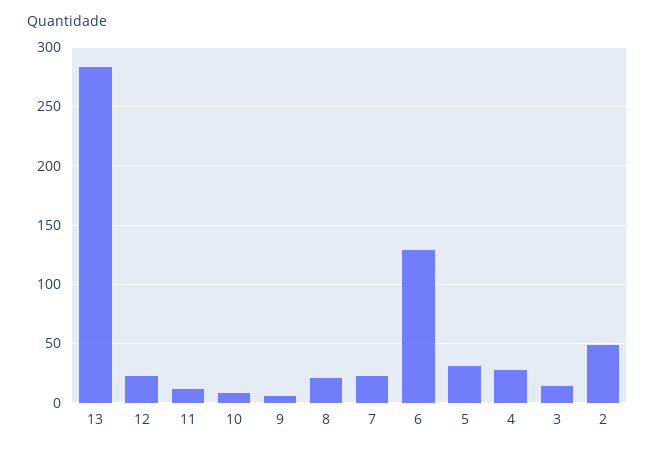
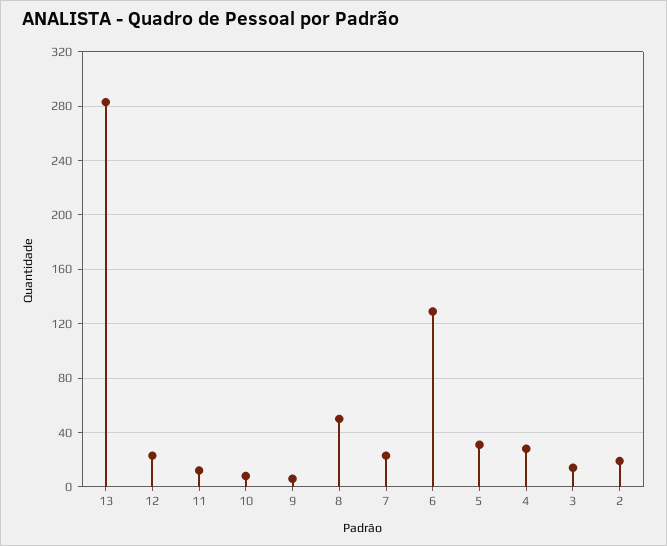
  {
    "13": 285,
    "12": 25,
    "11": 10,
    "10": 10,
    "9": 5,
-   "8": 20,
+   "8": 50,
    "7": 25,
    "6": 130,
    "5": 30,
    "4": 30,
    "3": 15,
-   "2": 50
+   "2": 20
  }

